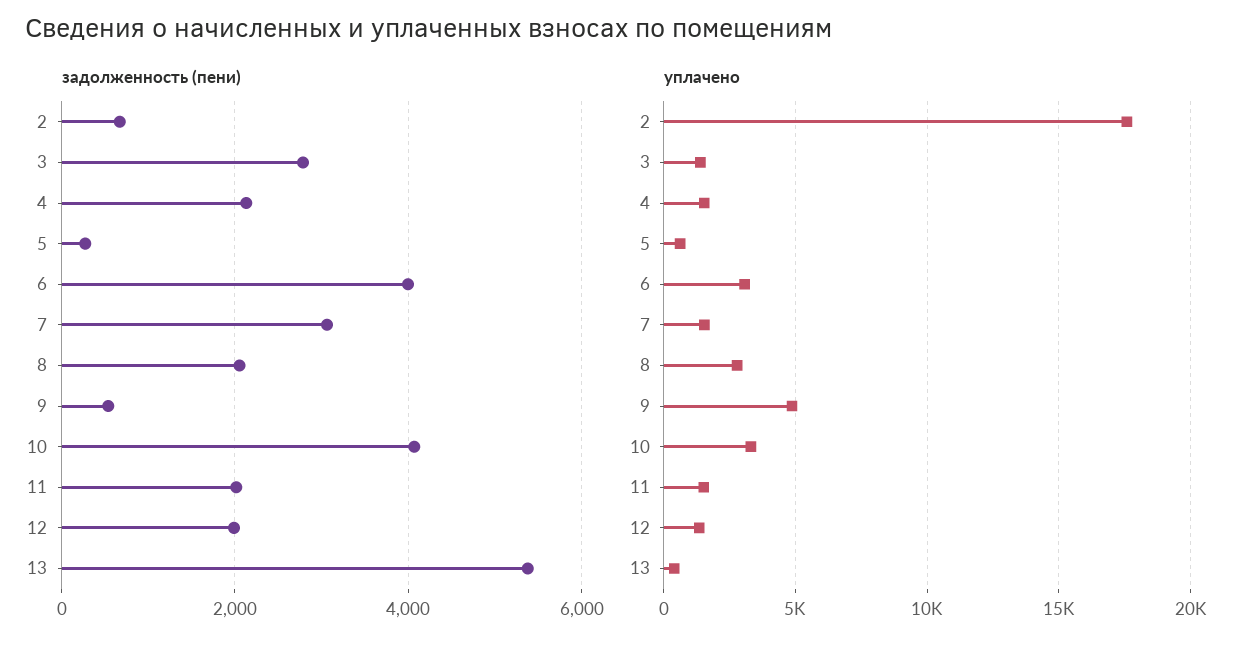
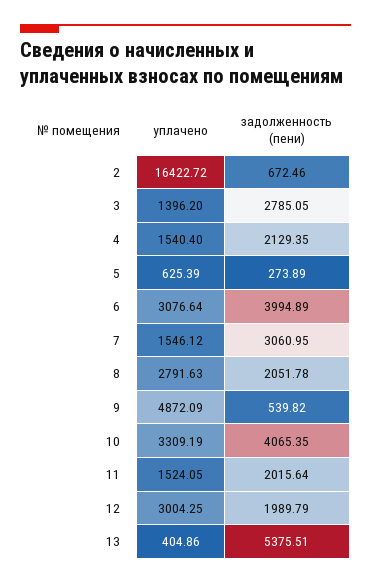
  {
    "задолженность (пени)": {
      "2": 672.46,
      "3": 2785.05,
      "4": 2129.35,
      "5": 273.89,
      "6": 3994.89,
      "7": 3060.95,
      "8": 2051.78,
      "9": 539.82,
      "10": 4065.35,
      "11": 2015.64,
      "12": 1989.79,
      "13": 5375.51
    },
    "уплачено": {
-     "2": 17500,
+     "2": 16422.72,
      "3": 1396.2,
      "4": 1540.4,
      "5": 625.39,
      "6": 3076.64,
      "7": 1546.12,
      "8": 2791.63,
      "9": 4872.09,
      "10": 3309.19,
      "11": 1524.05,
-     "12": 1500,
+     "12": 3004.25,
      "13": 404.86
    }
  }

